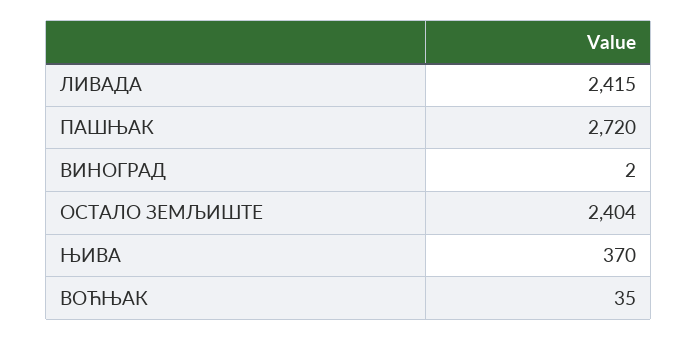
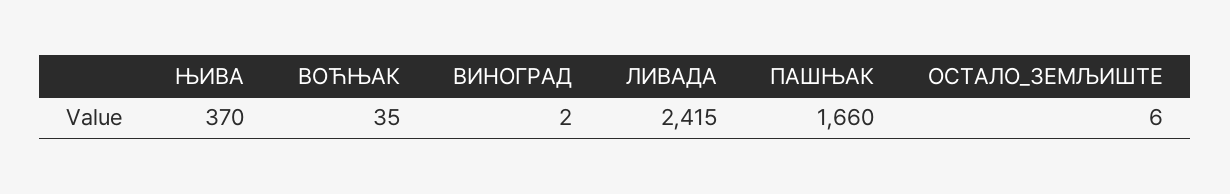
  {
    "ЛИВАДА": 2415,
-   "ПАШЊАК": 2720,
+   "ПАШЊАК": 1660,
    "ВИНОГРАД": 2,
-   "ОСТАЛО ЗЕМЉИШТЕ": 2404,
+   "ОСТАЛО ЗЕМЉИШТЕ": 6,
    "ЊИВА": 370,
    "ВОЋЊАК": 35
  }

